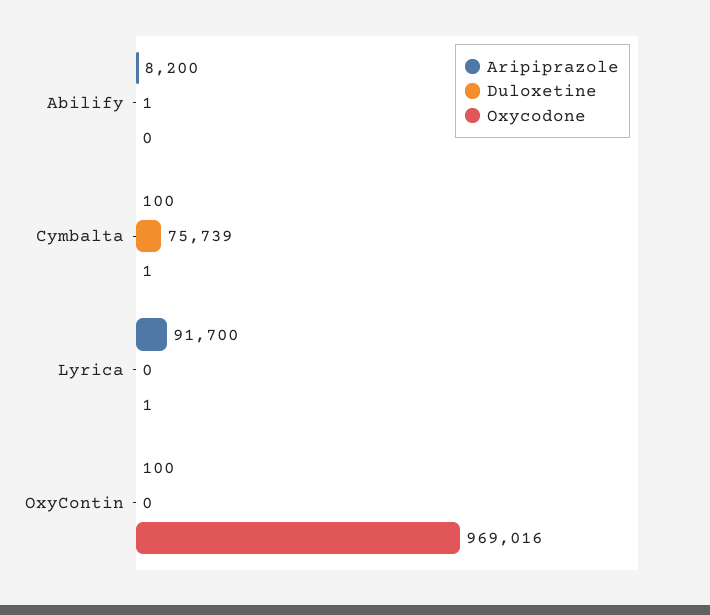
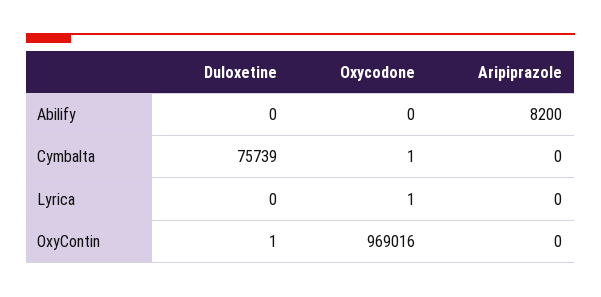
  {
    "Aripiprazole": {
      "Abilify": 8200,
-     "Cymbalta": 100,
+     "Cymbalta": 0,
-     "Lyrica": 91700,
+     "Lyrica": 0,
-     "OxyContin": 100
+     "OxyContin": 0
    },
    "Duloxetine": {
-     "Abilify": 1,
+     "Abilify": 0,
      "Cymbalta": 75739,
      "Lyrica": 0,
-     "OxyContin": 0
+     "OxyContin": 1
    },
    "Oxycodone": {
      "Abilify": 0,
      "Cymbalta": 1,
      "Lyrica": 1,
      "OxyContin": 969016
    }
  }

